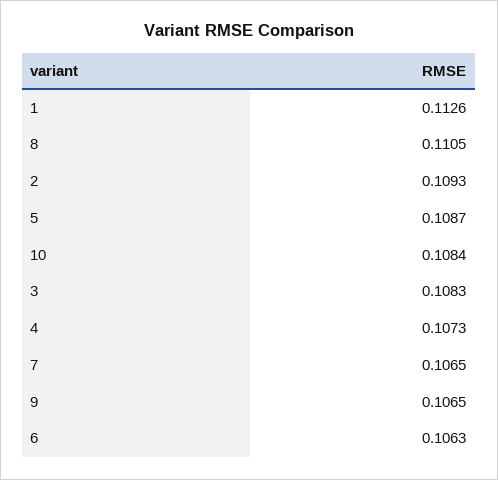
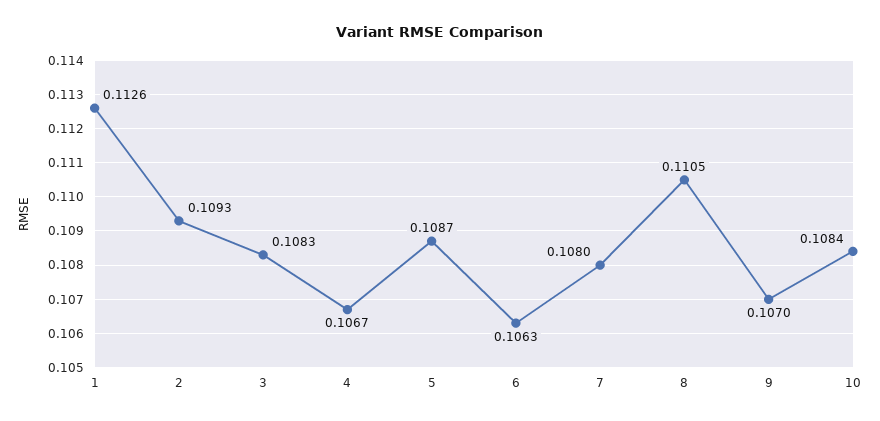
  {
    "1": 0.1126,
    "8": 0.1105,
    "2": 0.1093,
    "5": 0.1087,
    "10": 0.1084,
    "3": 0.1083,
-   "4": 0.1073,
+   "4": 0.1067,
-   "7": 0.1065,
+   "7": 0.108,
-   "9": 0.1065,
+   "9": 0.107,
    "6": 0.1063
  }

